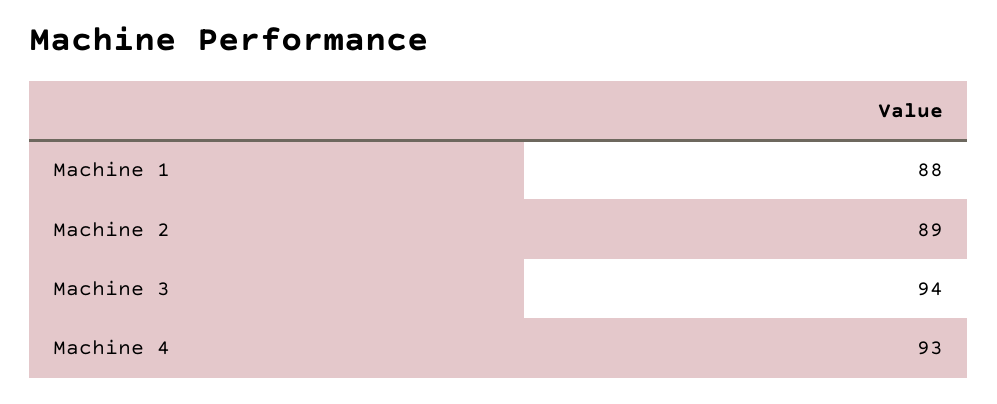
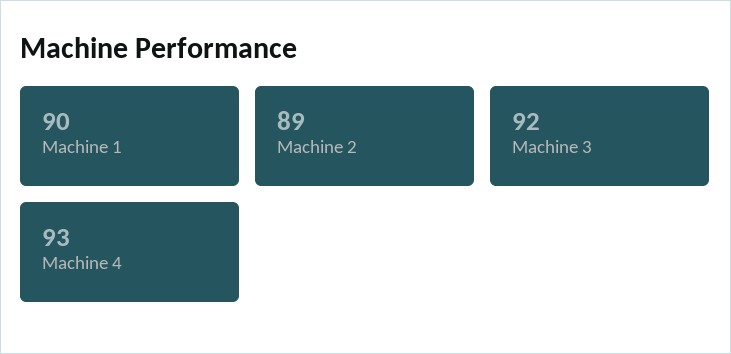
  {
-   "Machine 1": 88,
+   "Machine 1": 90,
    "Machine 2": 89,
-   "Machine 3": 94,
+   "Machine 3": 92,
    "Machine 4": 93
  }

